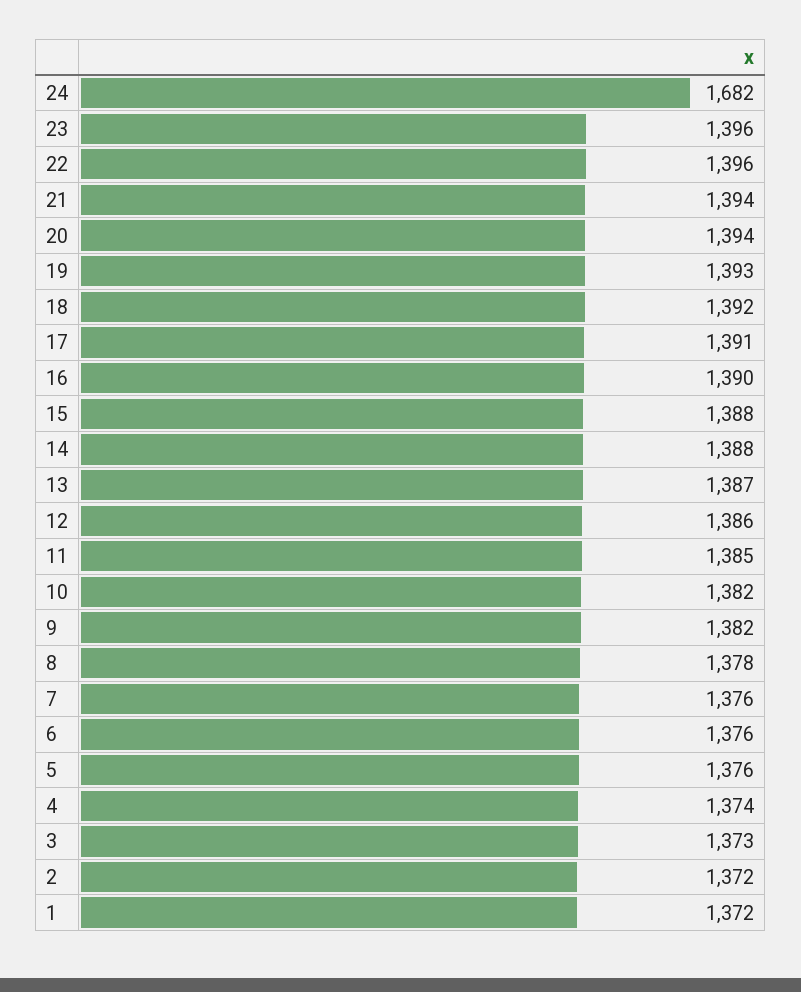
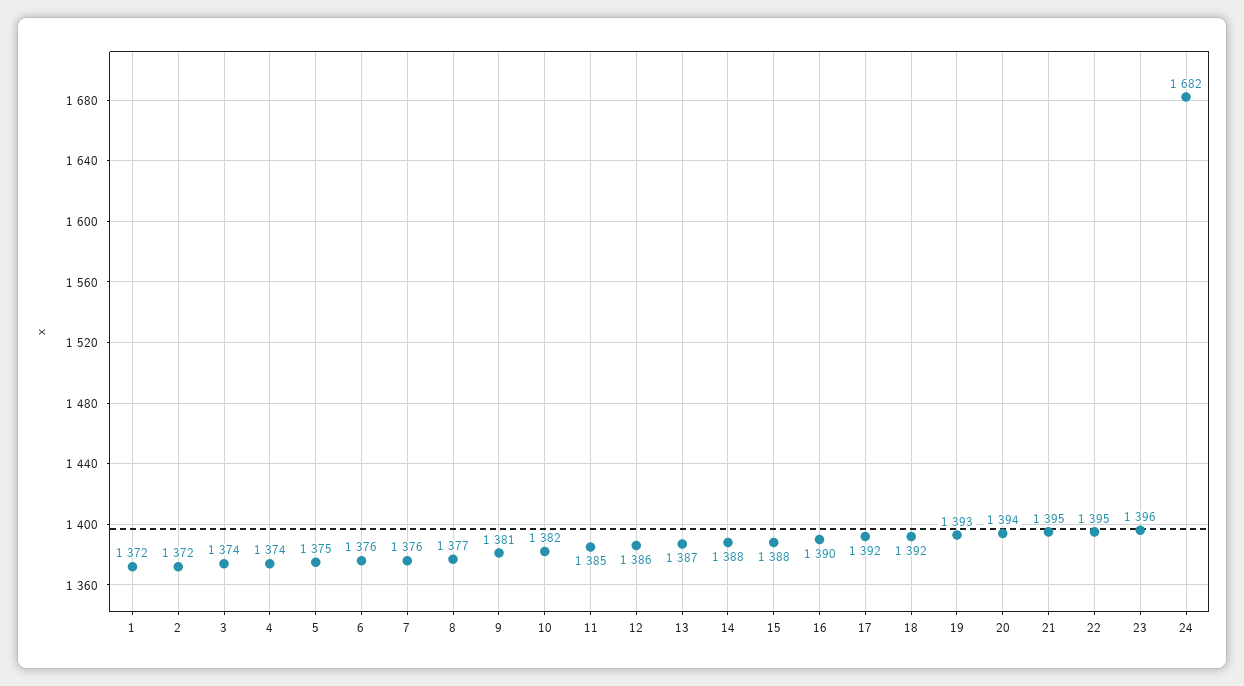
  {
    "24": 1682,
    "23": 1396,
-   "22": 1396,
+   "22": 1395,
-   "21": 1394,
+   "21": 1395,
    "20": 1394,
    "19": 1393,
    "18": 1392,
-   "17": 1391,
+   "17": 1392,
    "16": 1390,
    "15": 1388,
    "14": 1388,
    "13": 1387,
    "12": 1386,
    "11": 1385,
    "10": 1382,
-   "9": 1382,
+   "9": 1381,
-   "8": 1378,
+   "8": 1377,
    "7": 1376,
    "6": 1376,
-   "5": 1376,
+   "5": 1375,
    "4": 1374,
-   "3": 1373,
+   "3": 1374,
    "2": 1372,
    "1": 1372
  }

